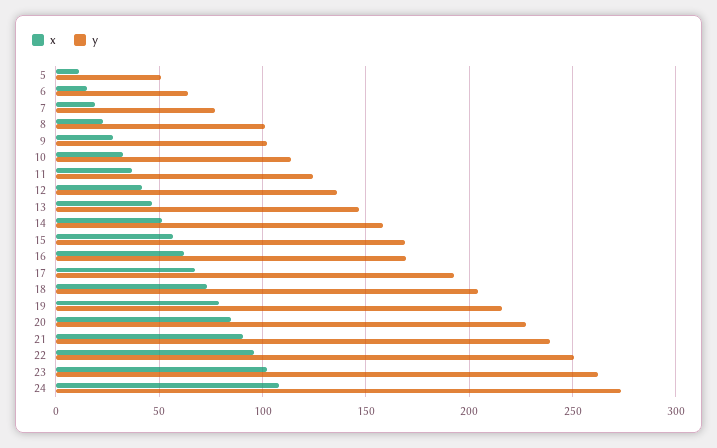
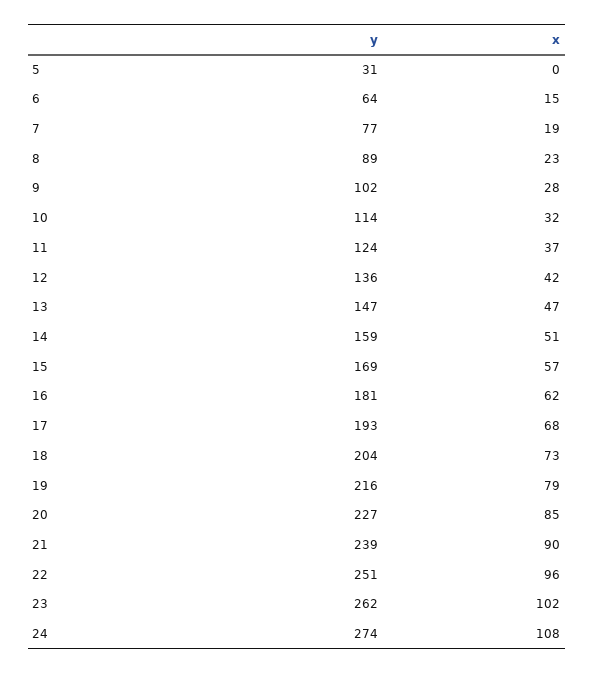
  {
    "x": {
-     "5": 10,
+     "5": 0,
      "6": 15,
      "7": 19,
      "8": 23,
      "9": 28,
      "10": 32,
      "11": 37,
      "12": 42,
      "13": 47,
      "14": 51,
      "15": 57,
      "16": 62,
      "17": 68,
      "18": 73,
      "19": 79,
      "20": 85,
      "21": 90,
      "22": 96,
      "23": 102,
      "24": 108
    },
    "y": {
-     "5": 50,
+     "5": 31,
      "6": 64,
      "7": 77,
-     "8": 100,
+     "8": 89,
      "9": 102,
      "10": 114,
      "11": 124,
      "12": 136,
      "13": 147,
      "14": 159,
      "15": 169,
-     "16": 170,
+     "16": 181,
      "17": 193,
      "18": 204,
      "19": 216,
      "20": 227,
      "21": 239,
      "22": 251,
      "23": 262,
      "24": 274
    }
  }

